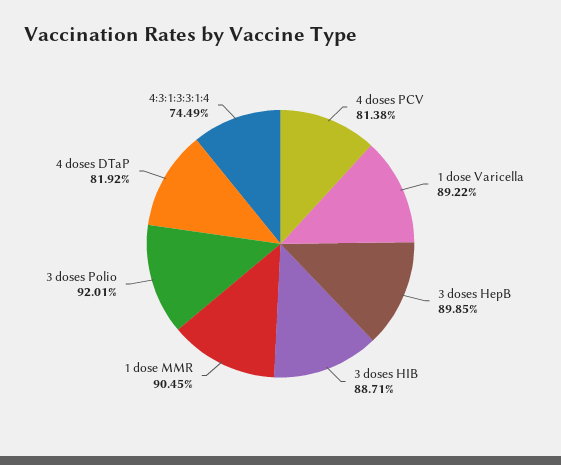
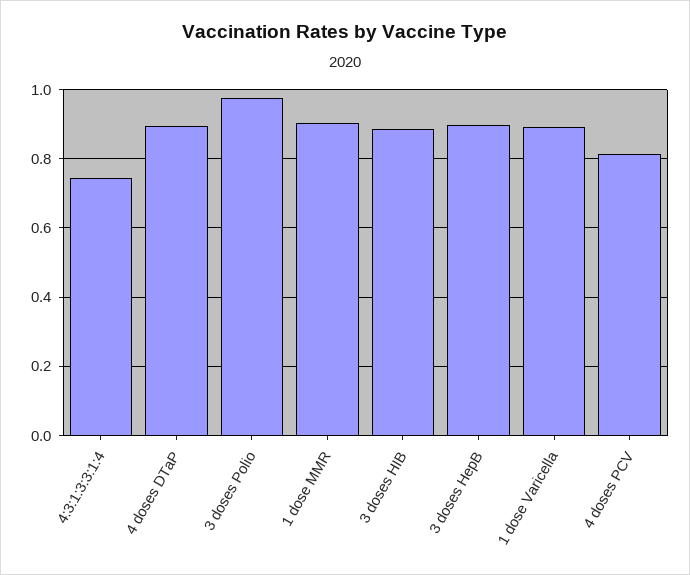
  {
    "4 doses PCV": 0.8138,
    "1 dose Varicella": 0.8922,
    "3 doses HepB": 0.8985,
    "3 doses HIB": 0.8871,
    "1 dose MMR": 0.9045,
-   "3 doses Polio": 0.9201,
+   "3 doses Polio": 0.98,
-   "4 doses DTaP": 0.8192,
+   "4 doses DTaP": 0.9,
    "4:3:1:3:3:1:4": 0.7449
  }

